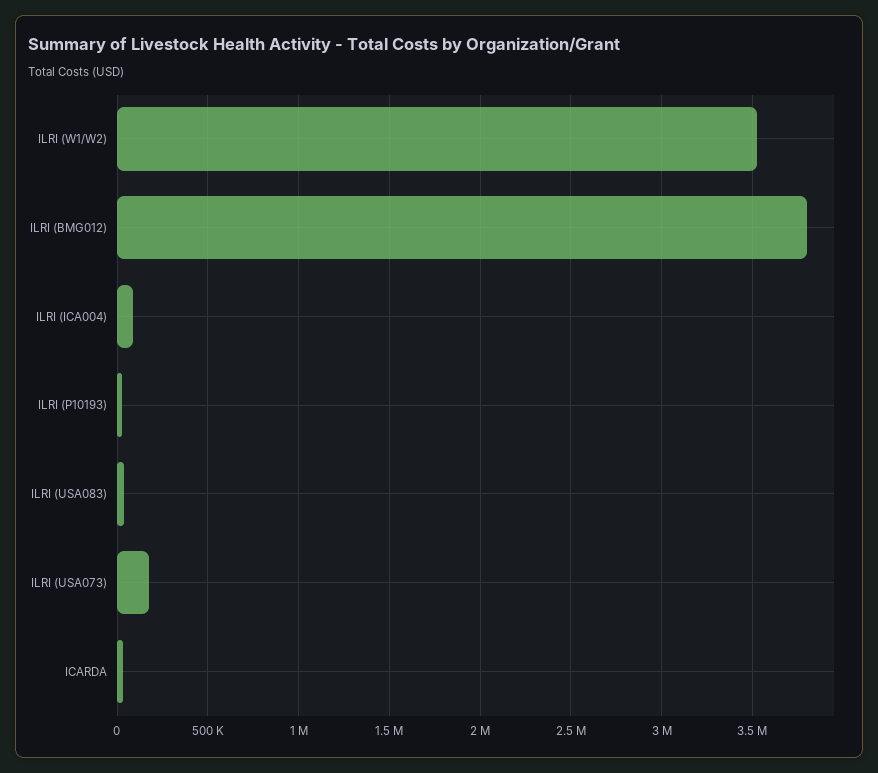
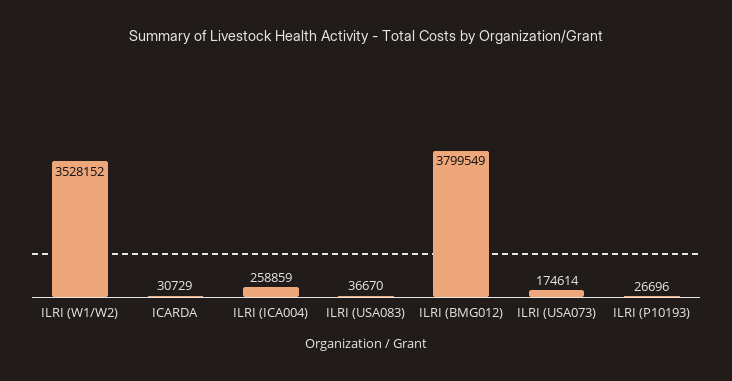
  {
    "ILRI (W1/W2)": 3528152,
    "ILRI (BMG012)": 3799549,
-   "ILRI (ICA004)": 100000,
+   "ILRI (ICA004)": 258859,
    "ILRI (P10193)": 26696,
    "ILRI (USA083)": 36670,
    "ILRI (USA073)": 174614,
    "ICARDA": 30729
  }

